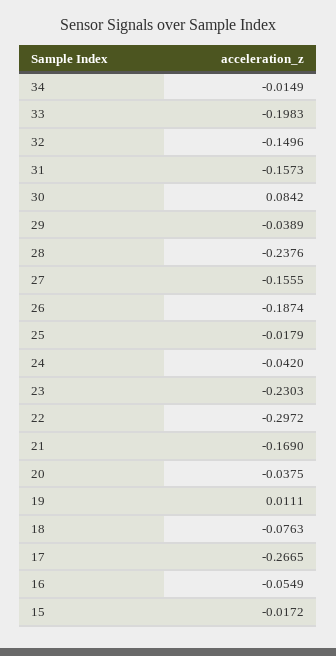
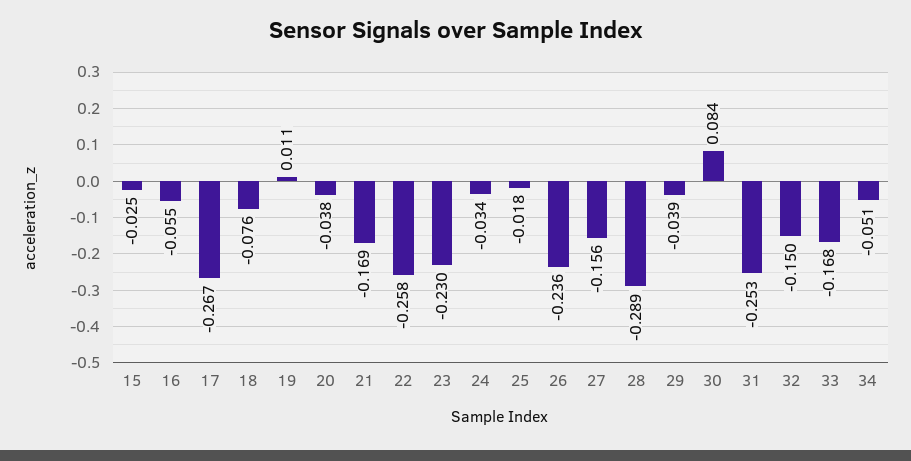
  {
-   "34": -0.0149,
+   "34": -0.051,
-   "33": -0.1983,
+   "33": -0.168,
    "32": -0.1496,
-   "31": -0.1573,
+   "31": -0.253,
    "30": 0.0842,
    "29": -0.0389,
-   "28": -0.2376,
+   "28": -0.289,
    "27": -0.1555,
-   "26": -0.1874,
+   "26": -0.236,
    "25": -0.0179,
-   "24": -0.042,
+   "24": -0.034,
    "23": -0.2303,
-   "22": -0.2972,
+   "22": -0.258,
    "21": -0.169,
    "20": -0.0375,
    "19": 0.0111,
    "18": -0.0763,
    "17": -0.2665,
    "16": -0.0549,
-   "15": -0.0172
+   "15": -0.025
  }

